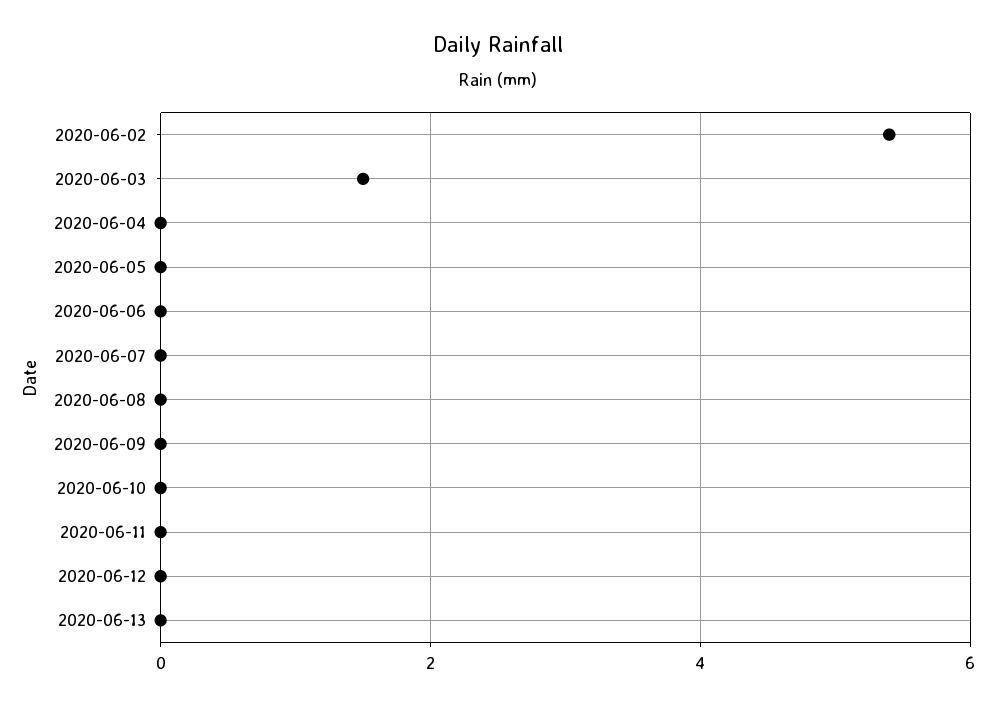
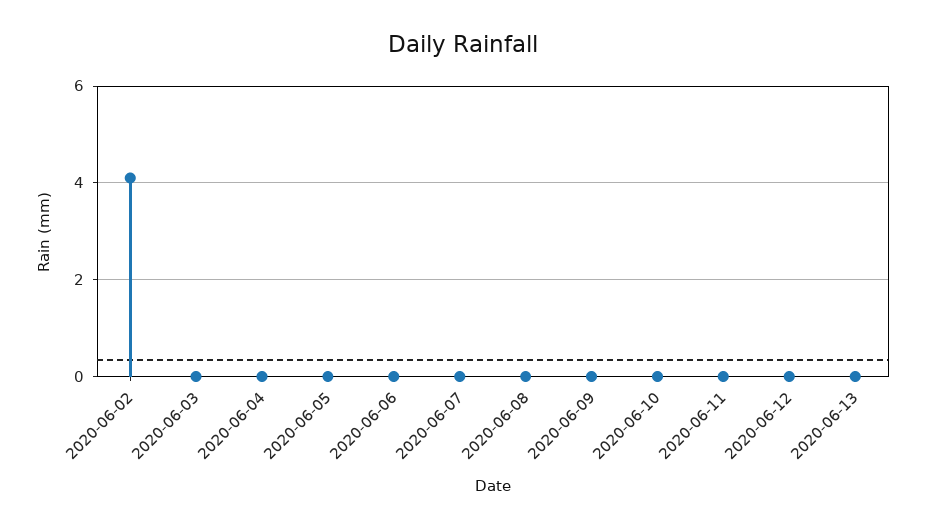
  {
-   "2020-06-02": 5.5,
+   "2020-06-02": 4,
-   "2020-06-03": 1.5,
+   "2020-06-03": 0,
    "2020-06-04": 0,
    "2020-06-05": 0,
    "2020-06-06": 0,
    "2020-06-07": 0,
    "2020-06-08": 0,
    "2020-06-09": 0,
    "2020-06-10": 0,
    "2020-06-11": 0,
    "2020-06-12": 0,
    "2020-06-13": 0
  }

